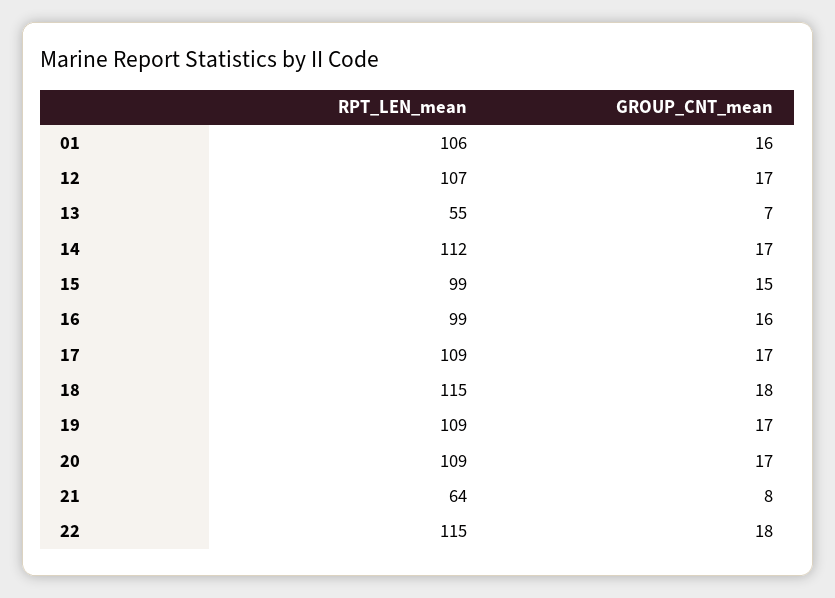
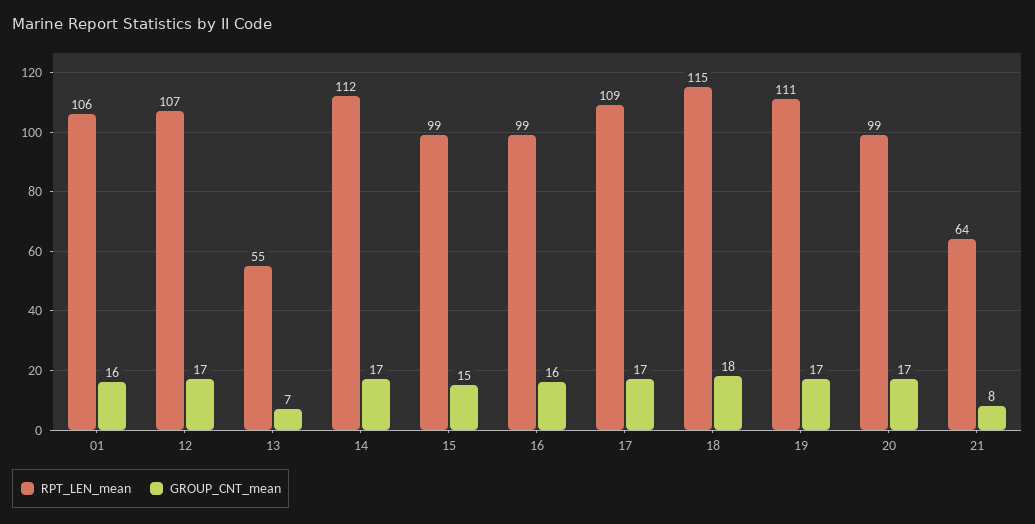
  {
    "RPT_LEN_mean": {
      "01": 106,
      "12": 107,
      "13": 55,
      "14": 112,
      "15": 99,
      "16": 99,
      "17": 109,
      "18": 115,
-     "19": 109,
+     "19": 111,
-     "20": 109,
+     "20": 99,
-     "21": 64,
+     "21": 64
-     "22": 115
    },
    "GROUP_CNT_mean": {
      "01": 16,
      "12": 17,
      "13": 7,
      "14": 17,
      "15": 15,
      "16": 16,
      "17": 17,
      "18": 18,
      "19": 17,
      "20": 17,
-     "21": 8,
+     "21": 8
-     "22": 18
    }
  }

